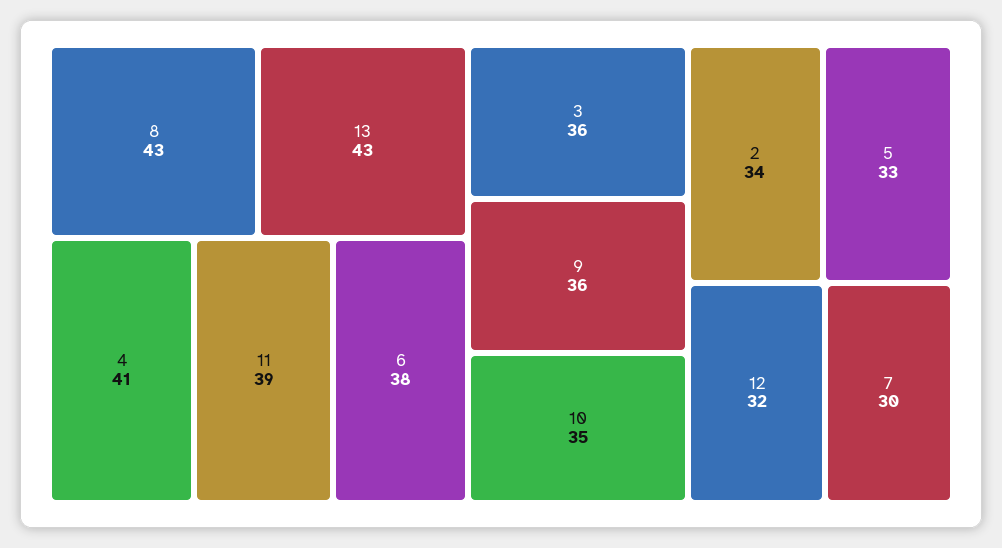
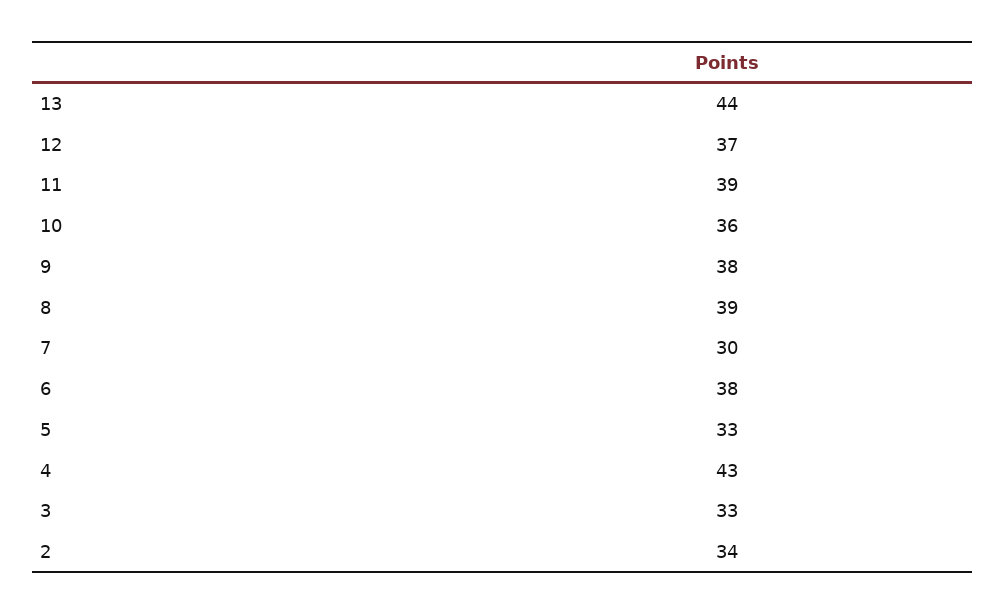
  {
-   "8": 43,
+   "8": 39,
-   "13": 43,
+   "13": 44,
-   "4": 41,
+   "4": 43,
    "11": 39,
    "6": 38,
-   "3": 36,
+   "3": 33,
-   "9": 36,
+   "9": 38,
-   "10": 35,
+   "10": 36,
    "2": 34,
    "5": 33,
-   "12": 32,
+   "12": 37,
    "7": 30
  }

